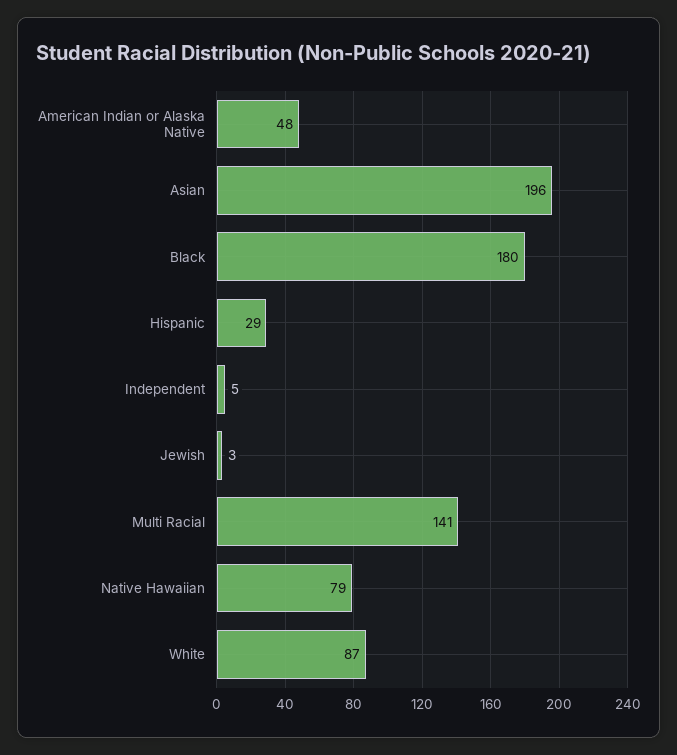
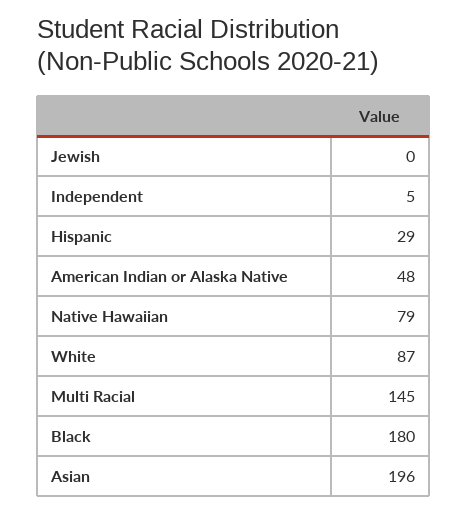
  {
    "American Indian or Alaska Native": 48,
    "Asian": 196,
    "Black": 180,
    "Hispanic": 29,
    "Independent": 5,
-   "Jewish": 3,
+   "Jewish": 0,
-   "Multi Racial": 141,
+   "Multi Racial": 145,
    "Native Hawaiian": 79,
    "White": 87
  }

